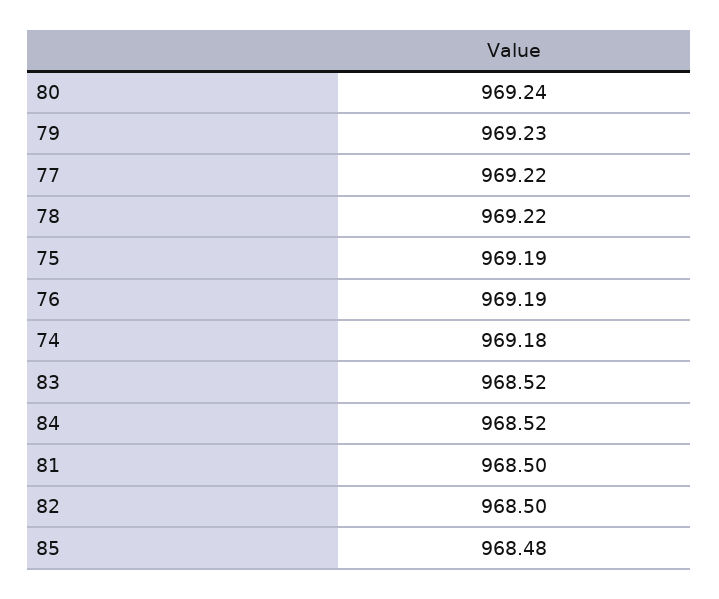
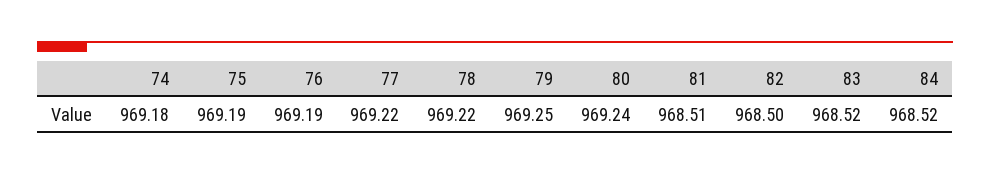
  {
    "80": 969.24,
-   "79": 969.23,
+   "79": 969.25,
    "77": 969.22,
    "78": 969.22,
    "75": 969.19,
    "76": 969.19,
    "74": 969.18,
    "83": 968.52,
    "84": 968.52,
-   "81": 968.5,
+   "81": 968.51,
-   "82": 968.5,
+   "82": 968.5
-   "85": 968.48
  }

